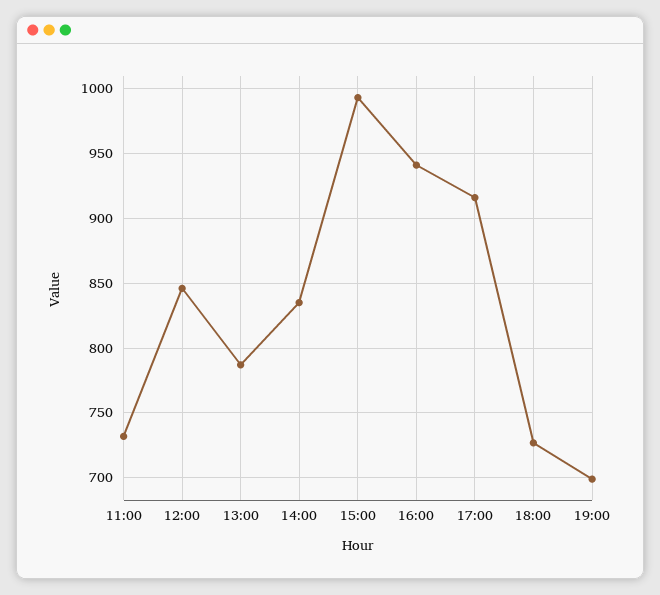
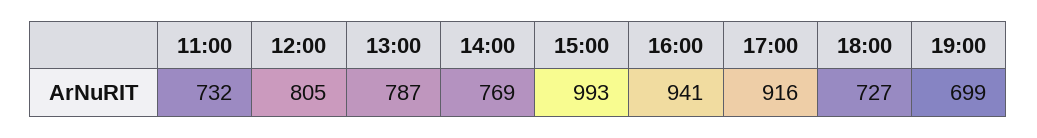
  {
    "11:00": 732,
-   "12:00": 845,
+   "12:00": 805,
    "13:00": 787,
-   "14:00": 835,
+   "14:00": 769,
    "15:00": 993,
    "16:00": 941,
    "17:00": 916,
    "18:00": 727,
    "19:00": 699
  }

